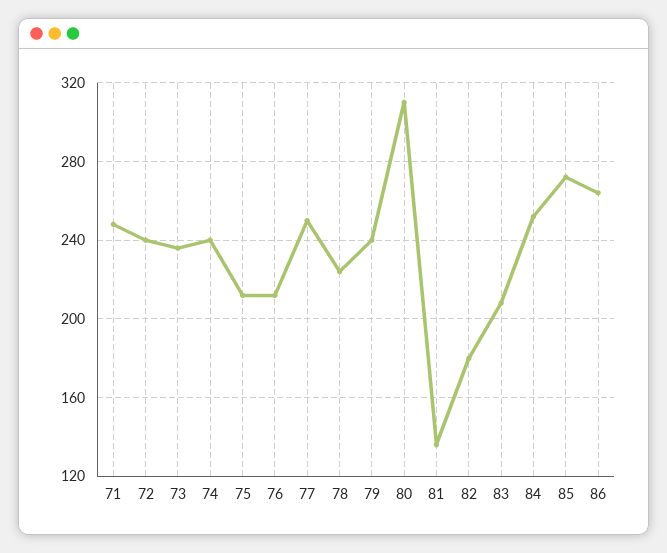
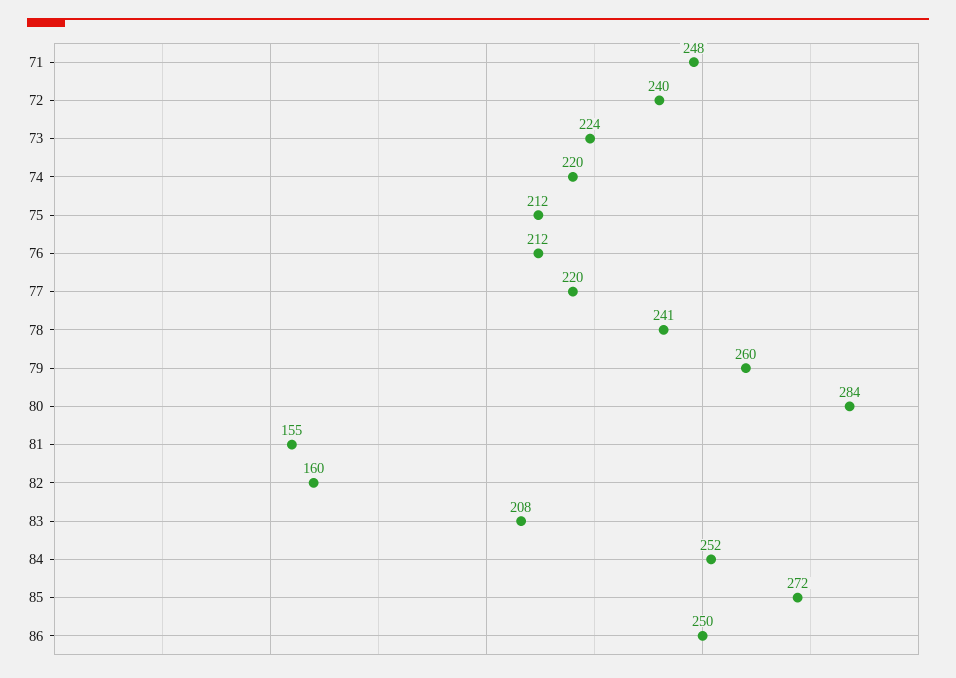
  {
    "71": 248,
    "72": 240,
-   "73": 235,
+   "73": 224,
-   "74": 240,
+   "74": 220,
    "75": 212,
    "76": 212,
-   "77": 250,
+   "77": 220,
-   "78": 225,
+   "78": 241,
-   "79": 240,
+   "79": 260,
-   "80": 310,
+   "80": 284,
-   "81": 135,
+   "81": 155,
-   "82": 180,
+   "82": 160,
    "83": 208,
    "84": 252,
    "85": 272,
-   "86": 265
+   "86": 250
  }

